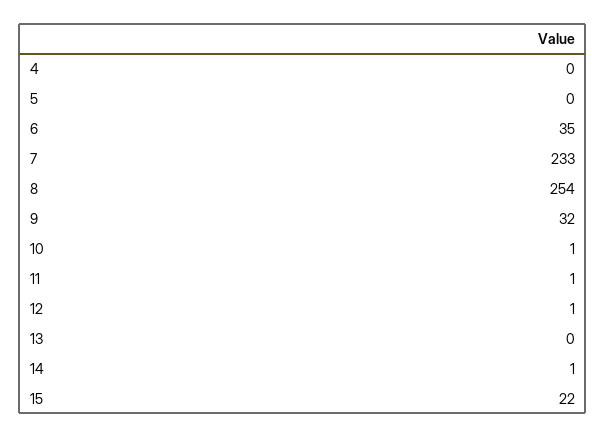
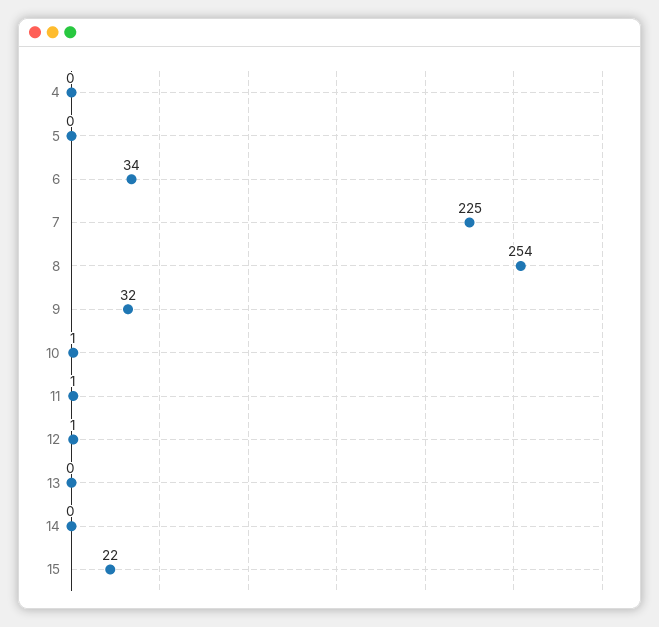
  {
    "4": 0,
    "5": 0,
-   "6": 35,
+   "6": 34,
-   "7": 233,
+   "7": 225,
    "8": 254,
    "9": 32,
    "10": 1,
    "11": 1,
    "12": 1,
    "13": 0,
-   "14": 1,
+   "14": 0,
    "15": 22
  }

